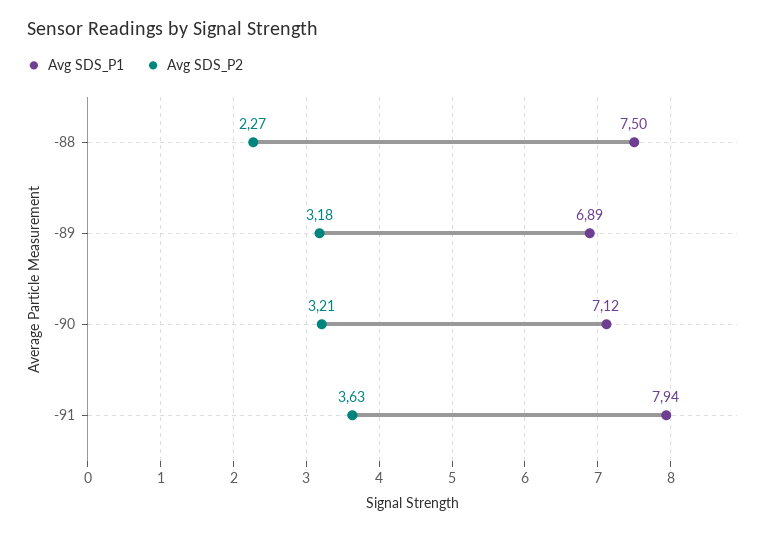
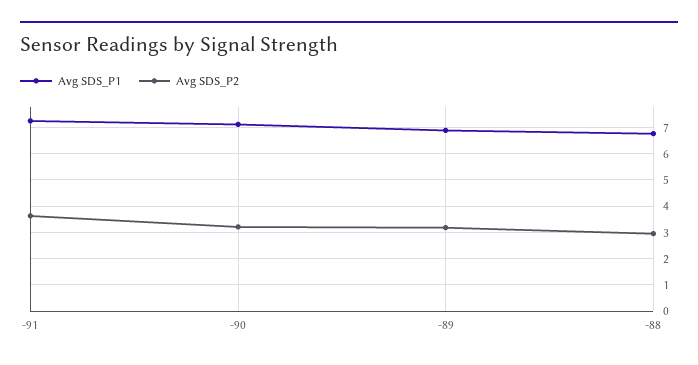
  {
    "Avg SDS_P1": {
-     "-88": 7.5,
+     "-88": 6.75,
      "-89": 6.89,
      "-90": 7.12,
-     "-91": 7.94
+     "-91": 7.25
    },
    "Avg SDS_P2": {
-     "-88": 2.27,
+     "-88": 3,
      "-89": 3.18,
      "-90": 3.21,
      "-91": 3.63
    }
  }

